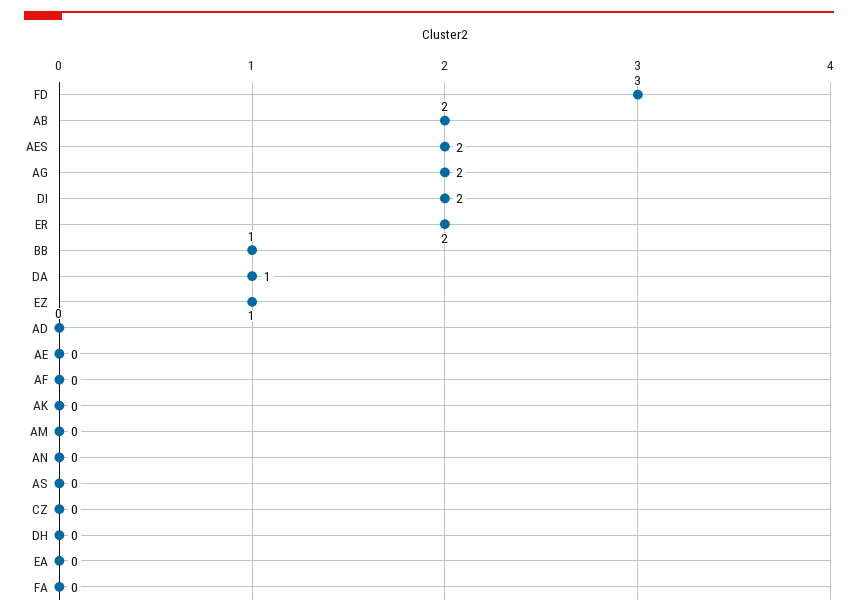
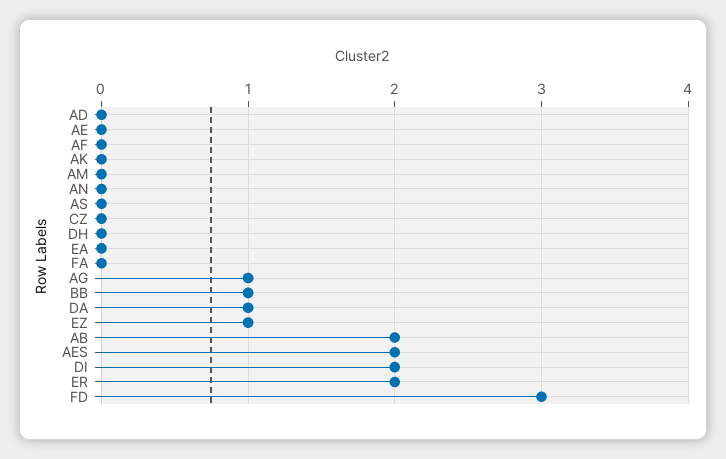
  {
    "FD": 3,
    "AB": 2,
    "AES": 2,
-   "AG": 2,
+   "AG": 1,
    "DI": 2,
    "ER": 2,
    "BB": 1,
    "DA": 1,
    "EZ": 1,
    "AD": 0,
    "AE": 0,
    "AF": 0,
    "AK": 0,
    "AM": 0,
    "AN": 0,
    "AS": 0,
    "CZ": 0,
    "DH": 0,
    "EA": 0,
    "FA": 0
  }

